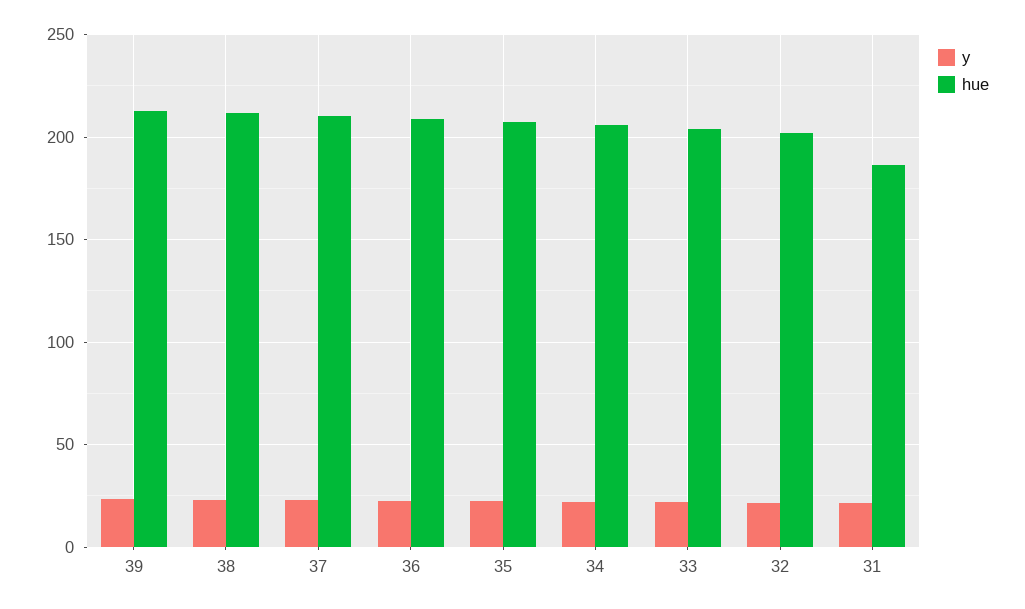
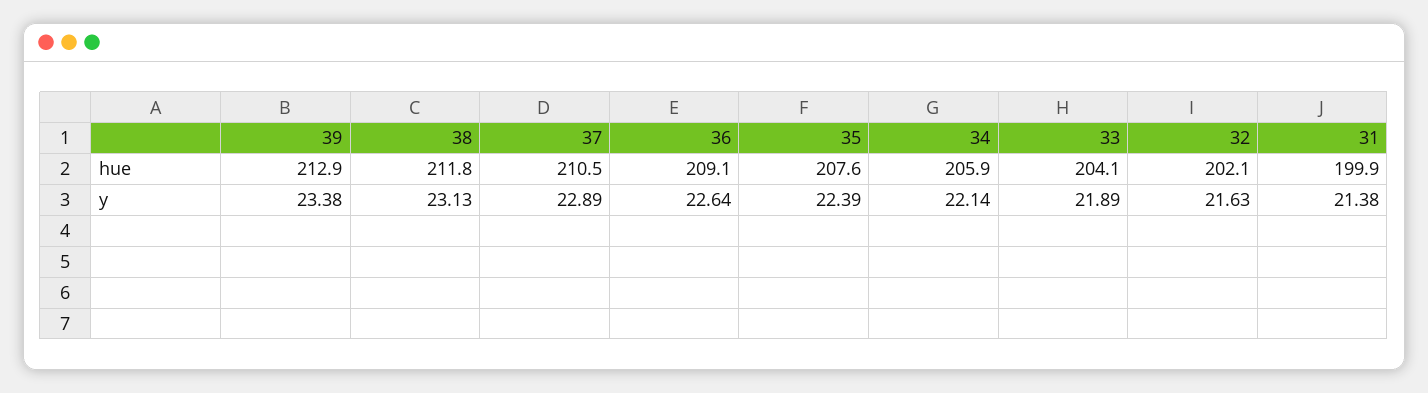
  {
    "y": {
      "39": 23.38,
      "38": 23.13,
      "37": 22.89,
      "36": 22.64,
      "35": 22.39,
      "34": 22.14,
      "33": 21.89,
      "32": 21.63,
      "31": 21.38
    },
    "hue": {
      "39": 212.9,
      "38": 211.8,
      "37": 210.5,
      "36": 209.1,
      "35": 207.6,
      "34": 205.9,
      "33": 204.1,
      "32": 202.1,
-     "31": 185
+     "31": 199.9
    }
  }

